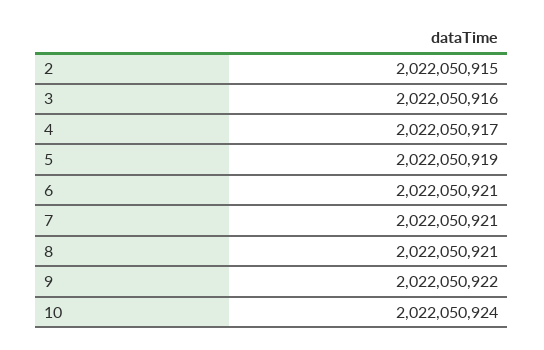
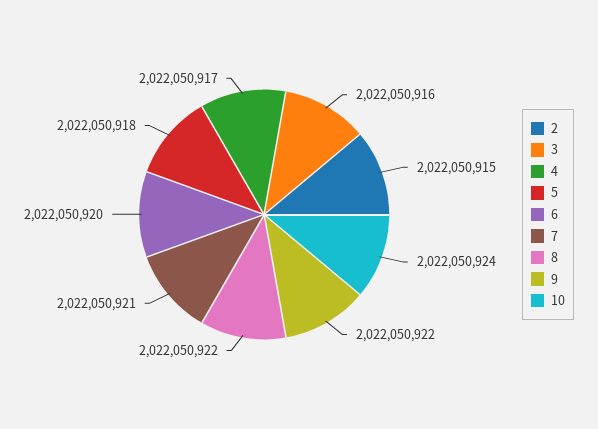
  {
    "2": 2022050915,
    "3": 2022050916,
    "4": 2022050917,
-   "5": 2022050919,
+   "5": 2022050918,
-   "6": 2022050921,
+   "6": 2022050920,
    "7": 2022050921,
-   "8": 2022050921,
+   "8": 2022050922,
    "9": 2022050922,
    "10": 2022050924
  }

